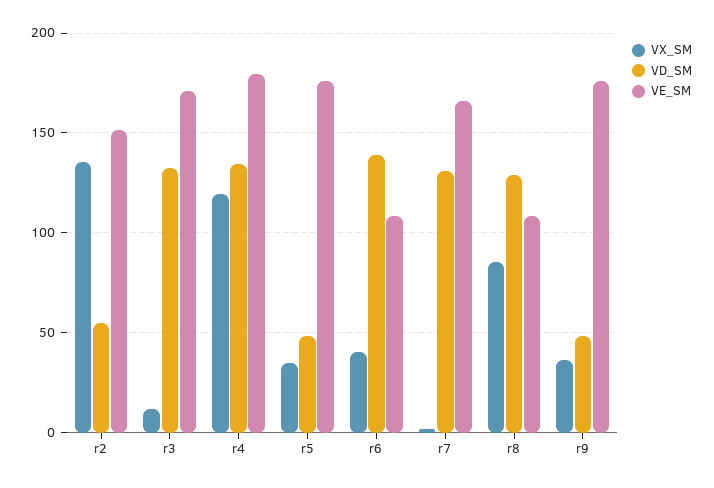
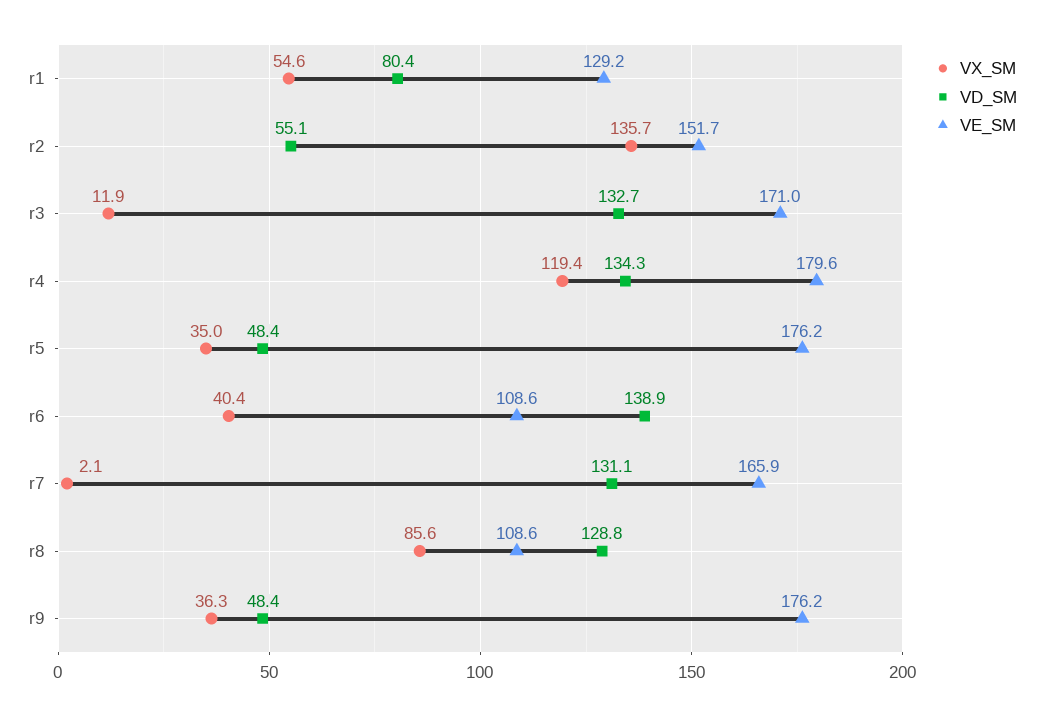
  {
    "VX_SM": {
      "r2": 135.7,
      "r3": 11.9,
      "r4": 119.4,
      "r5": 35,
      "r6": 40.4,
      "r7": 2.1,
      "r8": 85.6,
-     "r9": 36.3
+     "r9": 36.3,
+     "r1": 54.6
    },
    "VD_SM": {
      "r2": 55.1,
      "r3": 132.7,
      "r4": 134.3,
      "r5": 48.4,
      "r6": 138.9,
      "r7": 131.1,
      "r8": 128.8,
-     "r9": 48.4
+     "r9": 48.4,
+     "r1": 80.4
    },
    "VE_SM": {
      "r2": 151.7,
      "r3": 171,
      "r4": 179.6,
      "r5": 176.2,
      "r6": 108.6,
      "r7": 165.9,
      "r8": 108.6,
-     "r9": 176.2
+     "r9": 176.2,
+     "r1": 129.2
    }
  }

